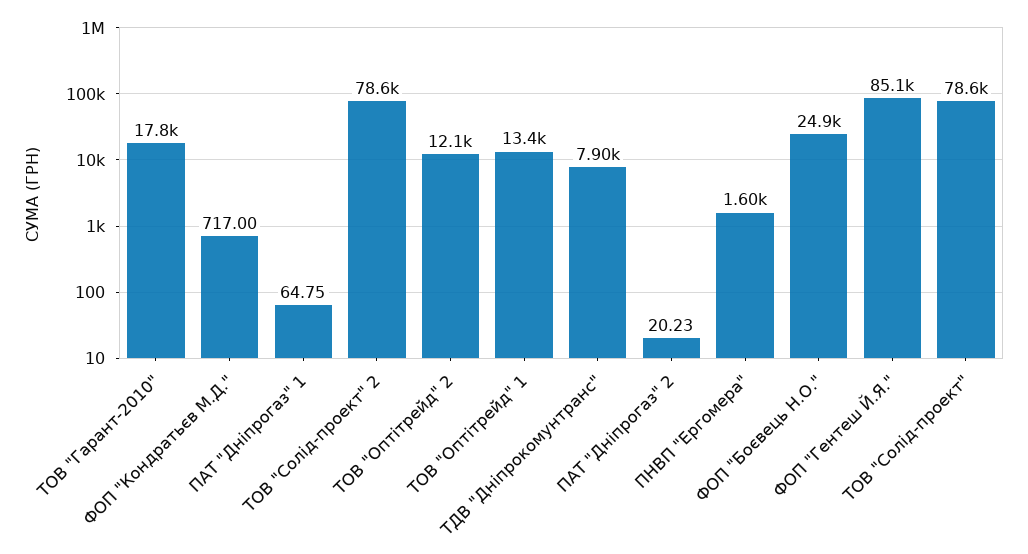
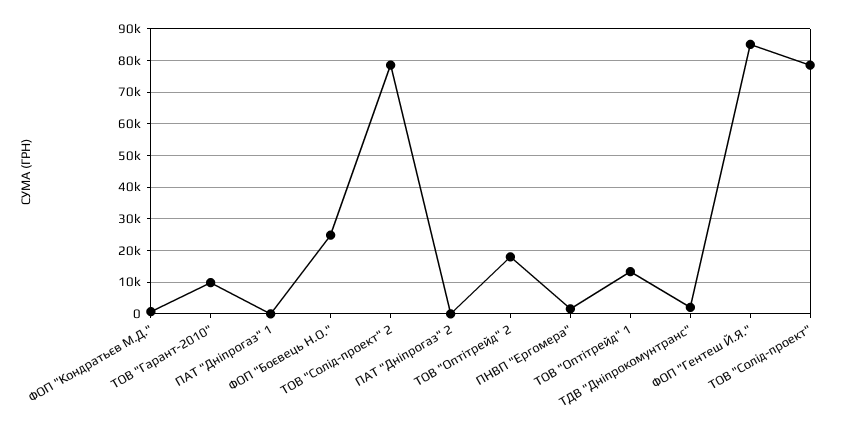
  {
-   "ТОВ \"Гарант-2010\"": 17800,
+   "ТОВ \"Гарант-2010\"": 10000,
    "ФОП \"Кондратьєв М.Д.\"": 717,
    "ПАТ \"Дніпрогаз\" 1": 64.75,
    "ТОВ \"Солід-проект\" 2": 78600,
-   "ТОВ \"Оптітрейд\" 2": 12100,
+   "ТОВ \"Оптітрейд\" 2": 18000,
    "ТОВ \"Оптітрейд\" 1": 13400,
-   "ТДВ \"Дніпрокомунтранс\"": 7900,
+   "ТДВ \"Дніпрокомунтранс\"": 2000,
    "ПАТ \"Дніпрогаз\" 2": 20.23,
    "ПНВП \"Ергомера\"": 1600,
    "ФОП \"Боєвець Н.О.\"": 24900,
    "ФОП \"Гентеш Й.Я.\"": 85100,
    "ТОВ \"Солід-проект\"": 78600
  }

